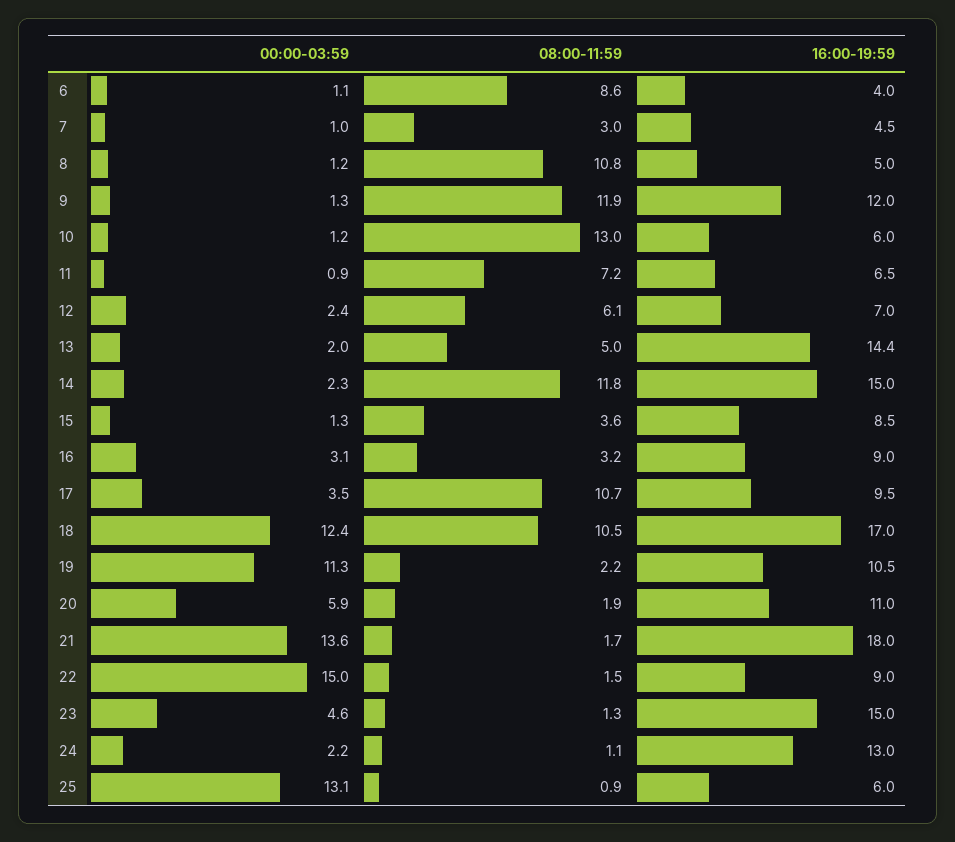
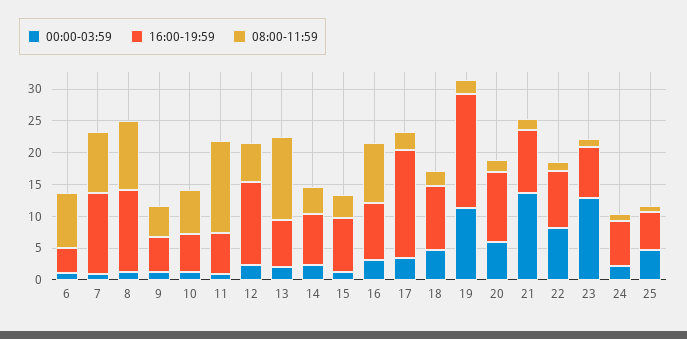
  {
    "00:00-03:59": {
      "6": 1.1,
      "7": 1,
      "8": 1.2,
      "9": 1.3,
      "10": 1.2,
      "11": 0.9,
      "12": 2.4,
      "13": 2,
      "14": 2.3,
      "15": 1.3,
      "16": 3.1,
      "17": 3.5,
-     "18": 12.4,
+     "18": 5,
      "19": 11.3,
      "20": 5.9,
      "21": 13.6,
-     "22": 15,
+     "22": 7.5,
-     "23": 4.6,
+     "23": 12.5,
      "24": 2.2,
-     "25": 13.1
+     "25": 5
    },
    "08:00-11:59": {
      "6": 8.6,
-     "7": 3,
+     "7": 10,
      "8": 10.8,
-     "9": 11.9,
+     "9": 5,
-     "10": 13,
+     "10": 7.5,
-     "11": 7.2,
+     "11": 15,
      "12": 6.1,
-     "13": 5,
+     "13": 12.5,
-     "14": 11.8,
+     "14": 5,
      "15": 3.6,
-     "16": 3.2,
+     "16": 10,
-     "17": 10.7,
+     "17": 2.5,
-     "18": 10.5,
+     "18": 2.5,
      "19": 2.2,
      "20": 1.9,
      "21": 1.7,
      "22": 1.5,
      "23": 1.3,
      "24": 1.1,
      "25": 0.9
    },
    "16:00-19:59": {
      "6": 4,
-     "7": 4.5,
+     "7": 12.5,
-     "8": 5,
+     "8": 12.5,
-     "9": 12,
+     "9": 5,
      "10": 6,
      "11": 6.5,
-     "12": 7,
+     "12": 12.5,
-     "13": 14.4,
+     "13": 7.5,
-     "14": 15,
+     "14": 7.5,
      "15": 8.5,
      "16": 9,
-     "17": 9.5,
+     "17": 17.5,
-     "18": 17,
+     "18": 10,
-     "19": 10.5,
+     "19": 17.5,
      "20": 11,
-     "21": 18,
+     "21": 10,
      "22": 9,
-     "23": 15,
+     "23": 7.5,
-     "24": 13,
+     "24": 7.5,
      "25": 6
    }
  }

